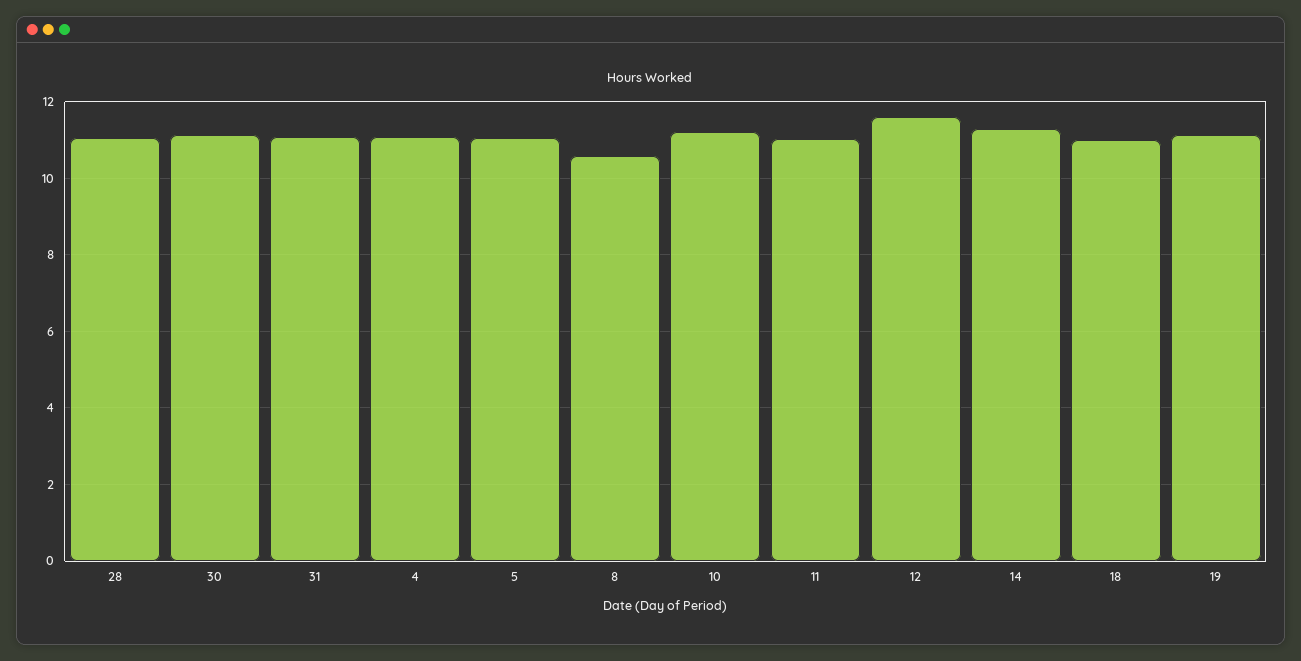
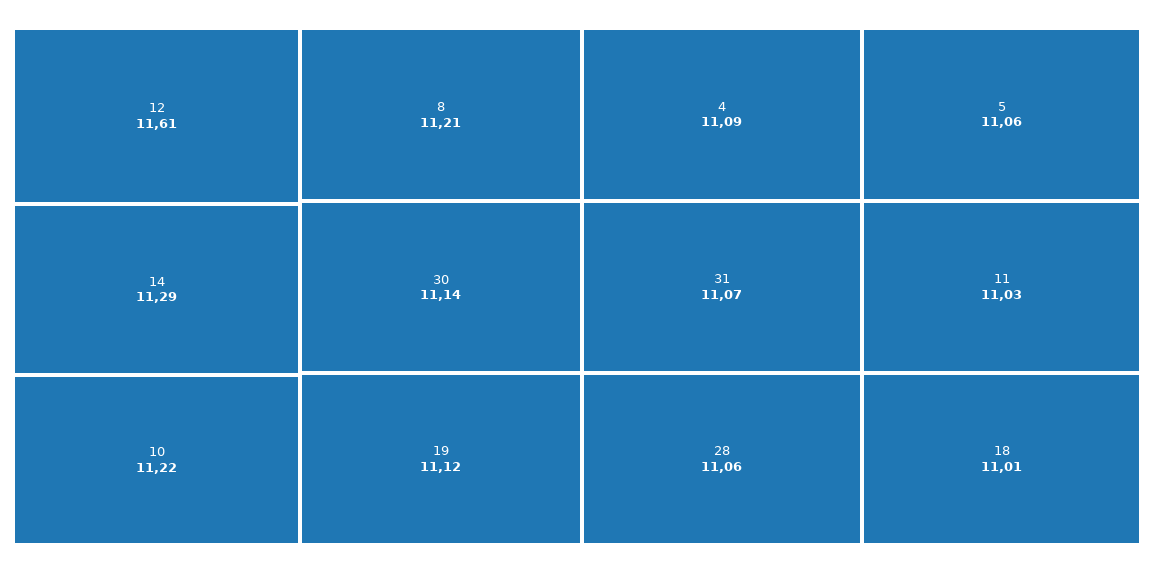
  {
    "28": 11.06,
    "30": 11.14,
    "31": 11.07,
    "4": 11.09,
    "5": 11.06,
-   "8": 10.6,
+   "8": 11.21,
    "10": 11.22,
    "11": 11.03,
    "12": 11.61,
    "14": 11.29,
    "18": 11.01,
    "19": 11.12
  }

